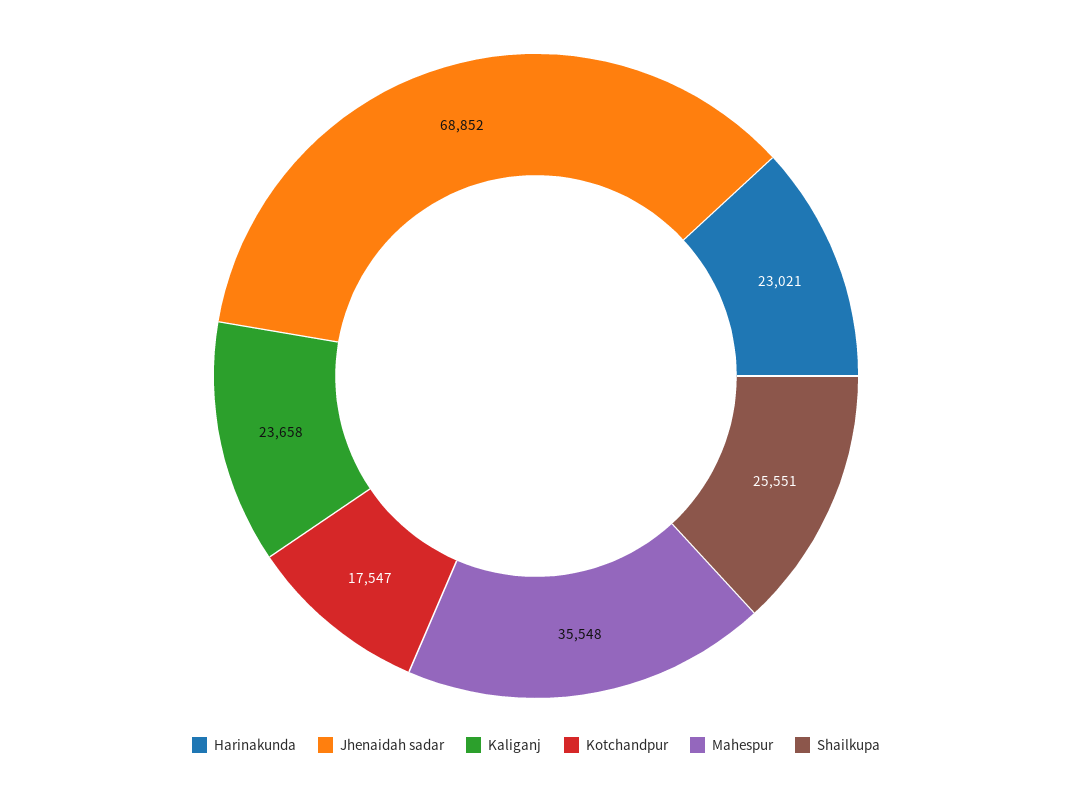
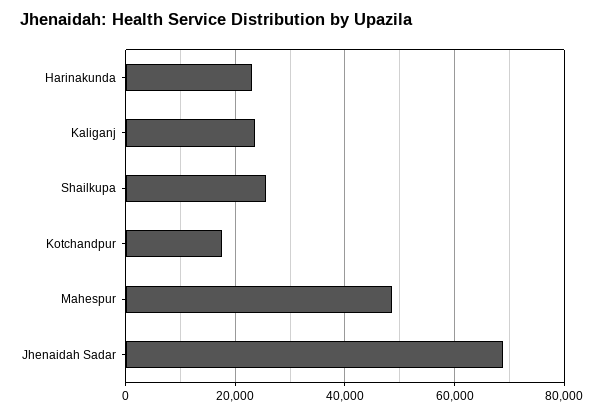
  {
    "Harinakunda": 23021,
    "Jhenaidah sadar": 68852,
    "Kaliganj": 23658,
    "Kotchandpur": 17547,
-   "Mahespur": 35548,
+   "Mahespur": 48000,
    "Shailkupa": 25551
  }

